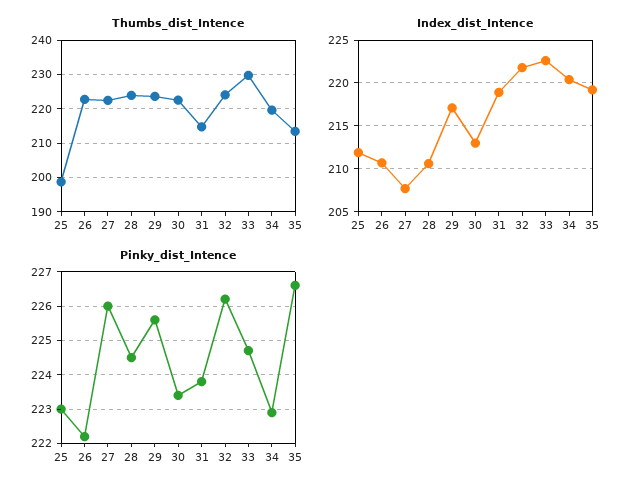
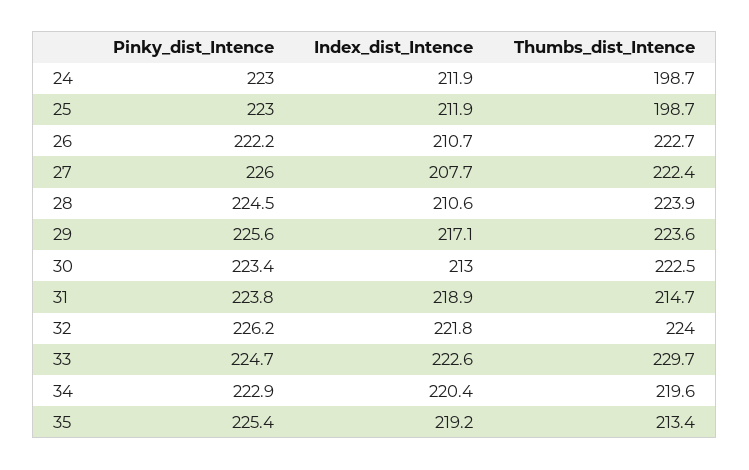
  {
    "Thumbs_dist_Intence": {
      "25": 198.7,
      "26": 222.7,
      "27": 222.4,
      "28": 223.9,
      "29": 223.6,
      "30": 222.5,
      "31": 214.7,
      "32": 224,
      "33": 229.7,
      "34": 219.6,
-     "35": 213.4
+     "35": 213.4,
+     "24": 198.7
    },
    "Index_dist_Intence": {
      "25": 211.9,
      "26": 210.7,
      "27": 207.7,
      "28": 210.6,
      "29": 217.1,
      "30": 213,
      "31": 218.9,
      "32": 221.8,
      "33": 222.6,
      "34": 220.4,
-     "35": 219.2
+     "35": 219.2,
+     "24": 211.9
    },
    "Pinky_dist_Intence": {
      "25": 223,
      "26": 222.2,
      "27": 226,
      "28": 224.5,
      "29": 225.6,
      "30": 223.4,
      "31": 223.8,
      "32": 226.2,
      "33": 224.7,
      "34": 222.9,
-     "35": 226.5
+     "35": 225.4,
+     "24": 223
    }
  }

